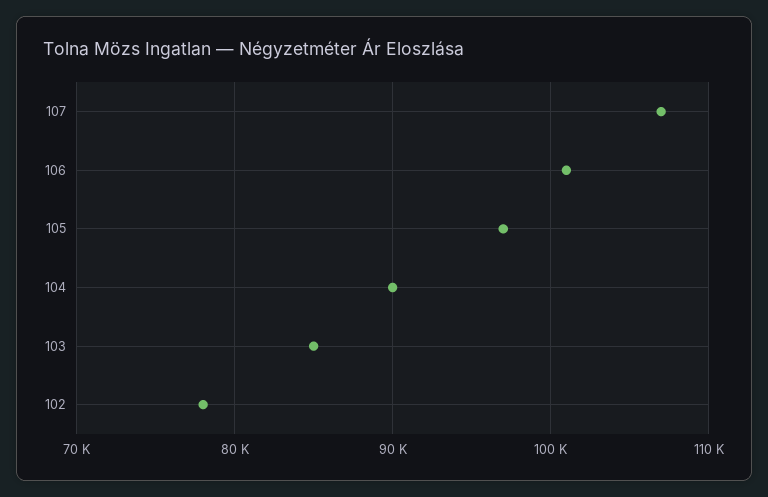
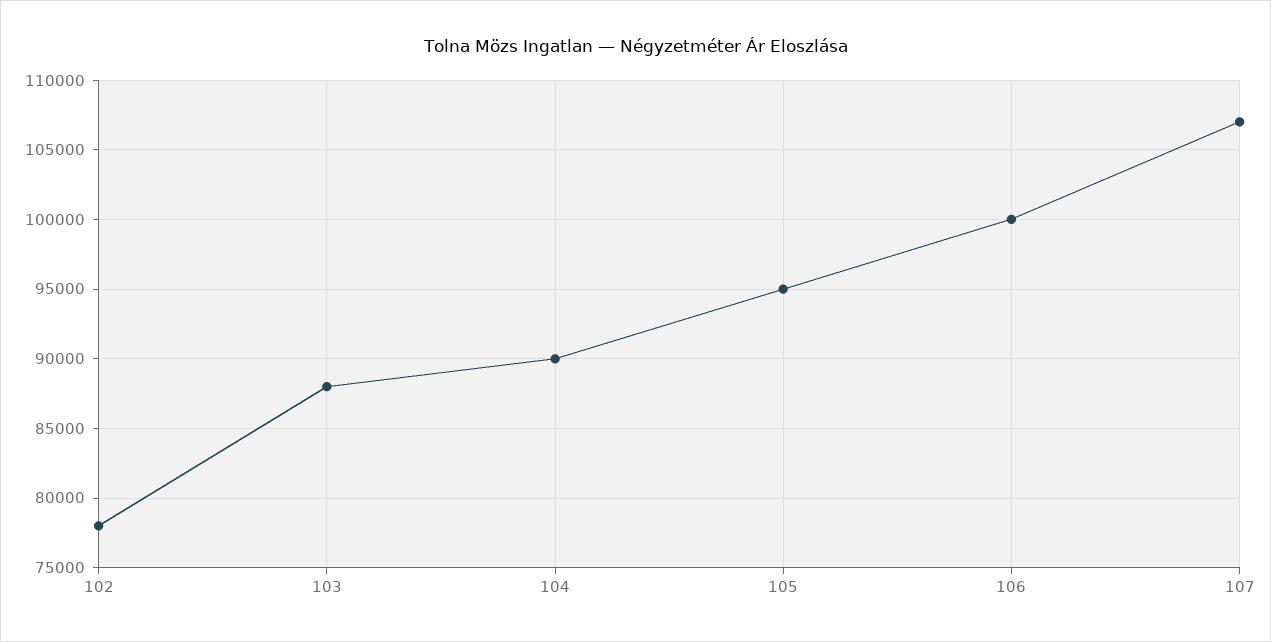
  {
    "107": 107000,
-   "106": 101000,
+   "106": 100000,
-   "105": 97000,
+   "105": 95000,
    "104": 90000,
-   "103": 85000,
+   "103": 88000,
    "102": 78000
  }

